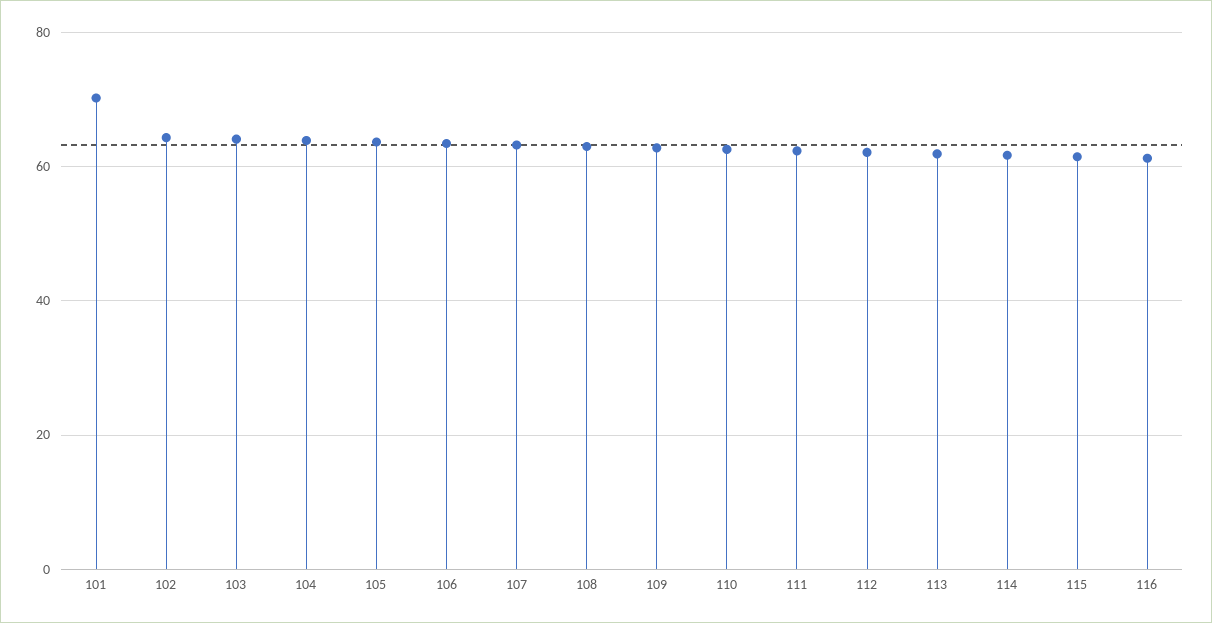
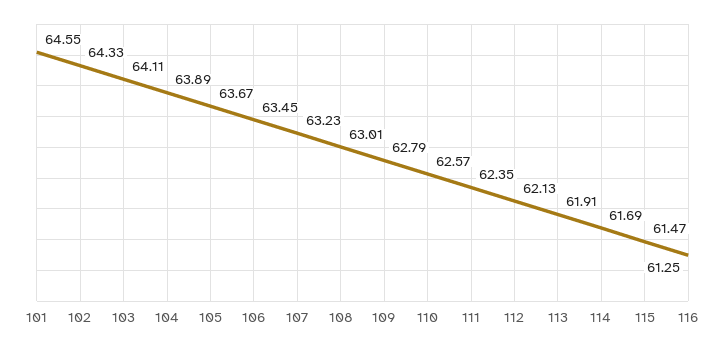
  {
-   "101": 70,
+   "101": 64.55,
    "102": 64.33,
    "103": 64.11,
    "104": 63.89,
    "105": 63.67,
    "106": 63.45,
    "107": 63.23,
    "108": 63.01,
    "109": 62.79,
    "110": 62.57,
    "111": 62.35,
    "112": 62.13,
    "113": 61.91,
    "114": 61.69,
    "115": 61.47,
    "116": 61.25
  }

